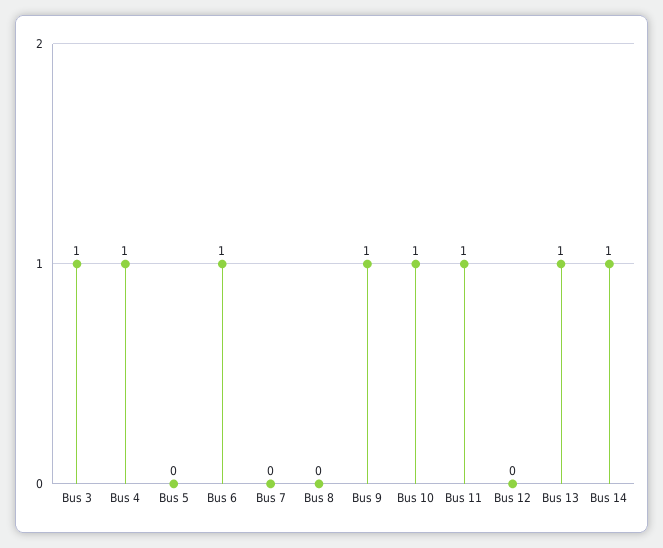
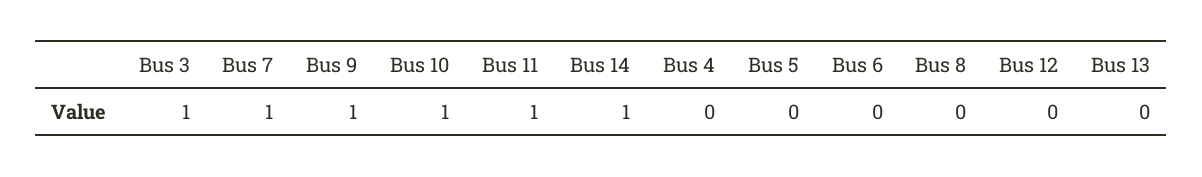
  {
    "Bus 3": 1,
-   "Bus 4": 1,
+   "Bus 4": 0,
    "Bus 5": 0,
-   "Bus 6": 1,
+   "Bus 6": 0,
-   "Bus 7": 0,
+   "Bus 7": 1,
    "Bus 8": 0,
    "Bus 9": 1,
    "Bus 10": 1,
    "Bus 11": 1,
    "Bus 12": 0,
-   "Bus 13": 1,
+   "Bus 13": 0,
    "Bus 14": 1
  }

